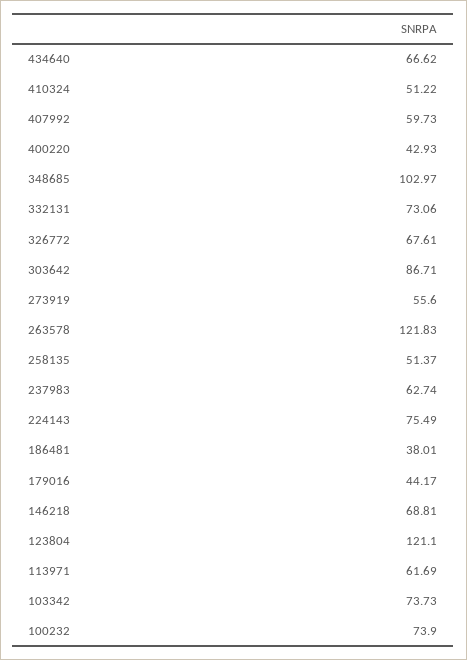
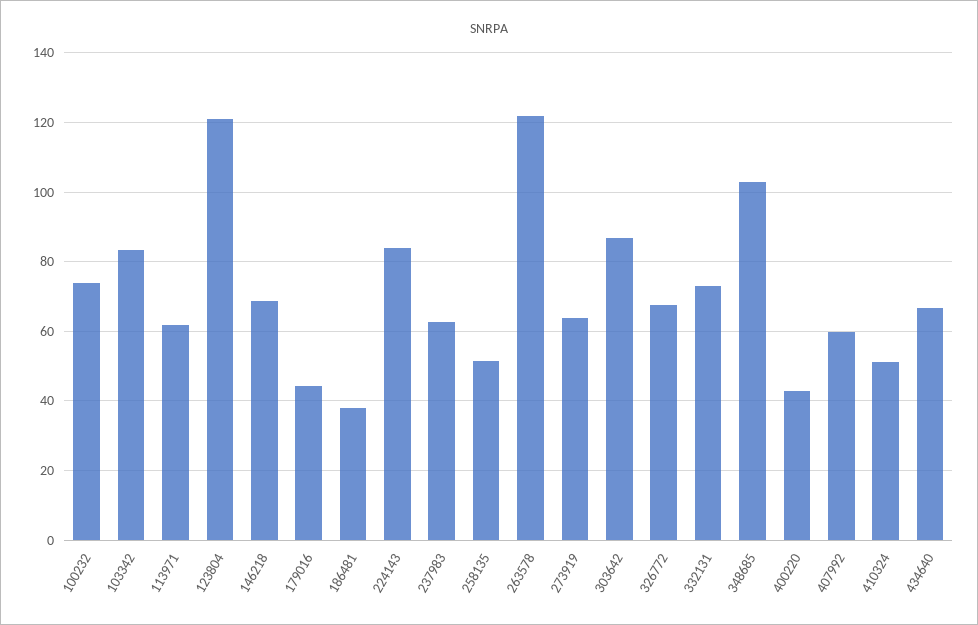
  {
    "434640": 66.62,
    "410324": 51.22,
    "407992": 59.73,
    "400220": 42.93,
    "348685": 102.97,
    "332131": 73.06,
    "326772": 67.61,
    "303642": 86.71,
-   "273919": 55.6,
+   "273919": 64,
    "263578": 121.83,
    "258135": 51.37,
    "237983": 62.74,
-   "224143": 75.49,
+   "224143": 84,
    "186481": 38.01,
    "179016": 44.17,
    "146218": 68.81,
    "123804": 121.1,
    "113971": 61.69,
-   "103342": 73.73,
+   "103342": 84,
    "100232": 73.9
  }

